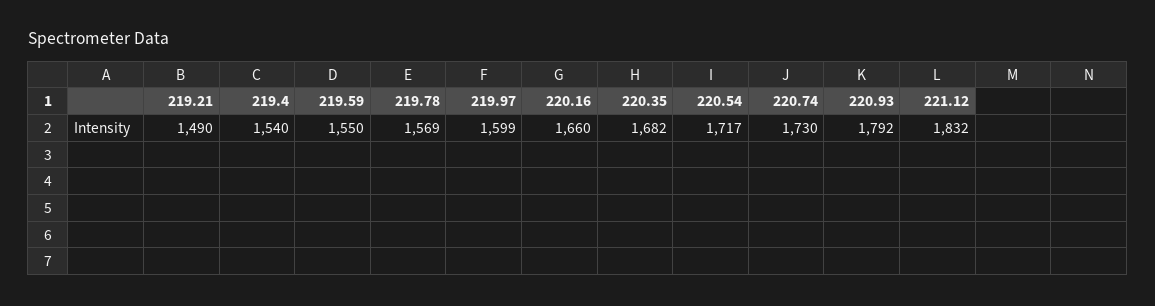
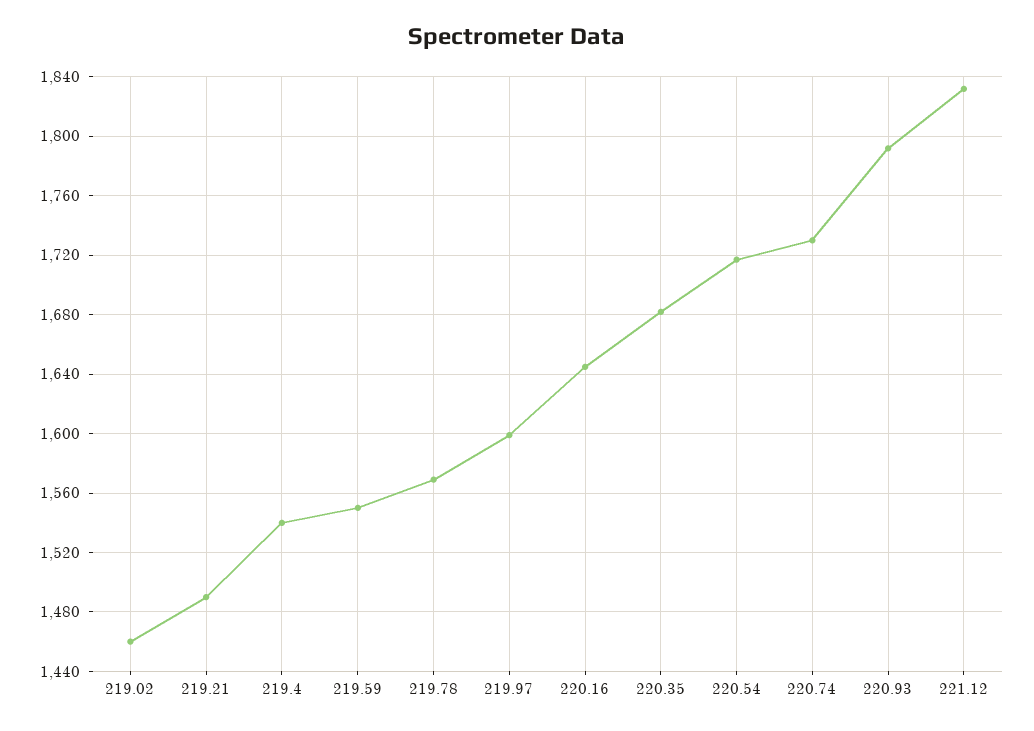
  {
    "219.21": 1490,
    "219.4": 1540,
    "219.59": 1550,
    "219.78": 1569,
    "219.97": 1599,
-   "220.16": 1660,
+   "220.16": 1645,
    "220.35": 1682,
    "220.54": 1717,
    "220.74": 1730,
    "220.93": 1792,
-   "221.12": 1832
+   "221.12": 1832,
+   "219.02": 1460
  }

